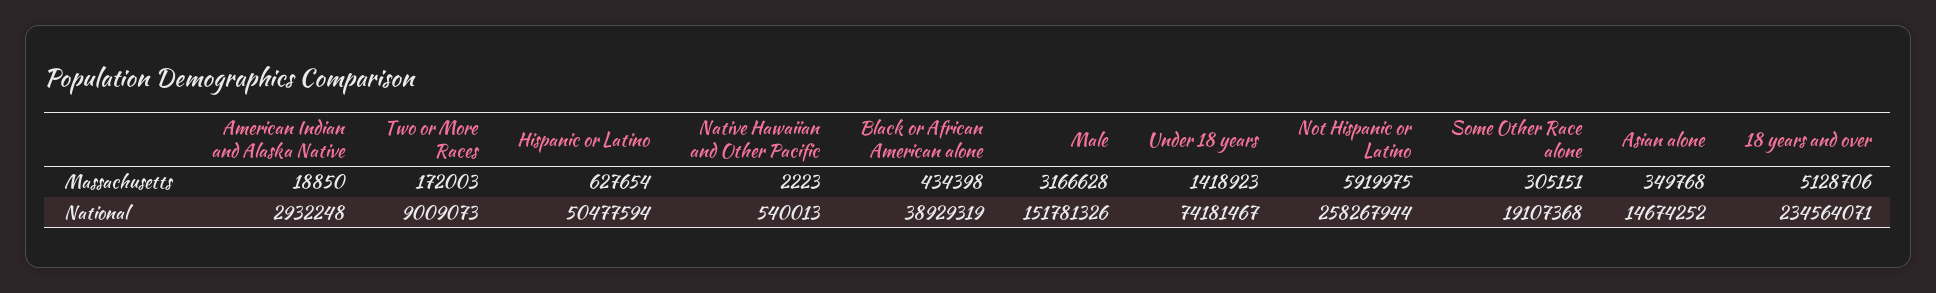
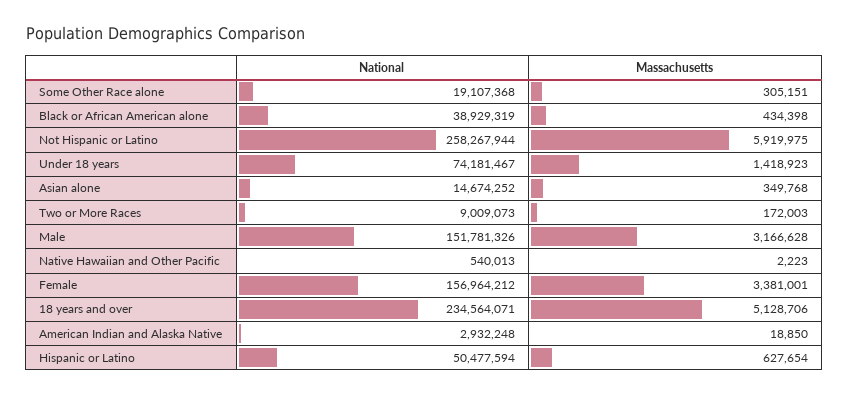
  {
    "American Indian and Alaska Native": {
      "Massachusetts": 18850,
      "National": 2932248
    },
    "Two or More Races": {
      "Massachusetts": 172003,
      "National": 9009073
    },
    "Hispanic or Latino": {
      "Massachusetts": 627654,
      "National": 50477594
    },
    "Native Hawaiian and Other Pacific": {
      "Massachusetts": 2223,
      "National": 540013
    },
    "Black or African American alone": {
      "Massachusetts": 434398,
      "National": 38929319
    },
    "Male": {
      "Massachusetts": 3166628,
      "National": 151781326
    },
    "Under 18 years": {
      "Massachusetts": 1418923,
      "National": 74181467
    },
    "Not Hispanic or Latino": {
      "Massachusetts": 5919975,
      "National": 258267944
    },
    "Some Other Race alone": {
      "Massachusetts": 305151,
      "National": 19107368
    },
    "Asian alone": {
      "Massachusetts": 349768,
      "National": 14674252
    },
    "18 years and over": {
      "Massachusetts": 5128706,
      "National": 234564071
-   }
+   },
+   "Female": {
+     "National": 156964212,
+     "Massachusetts": 3381001
+   }
  }

